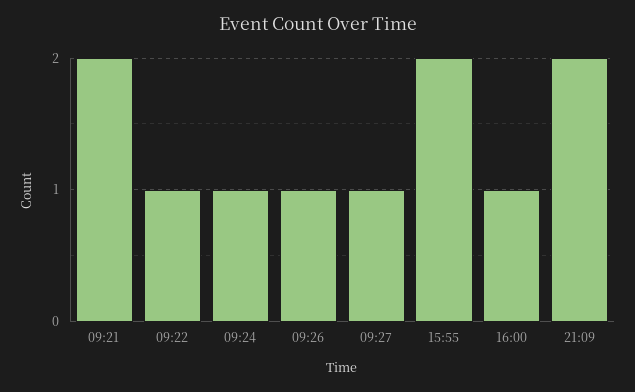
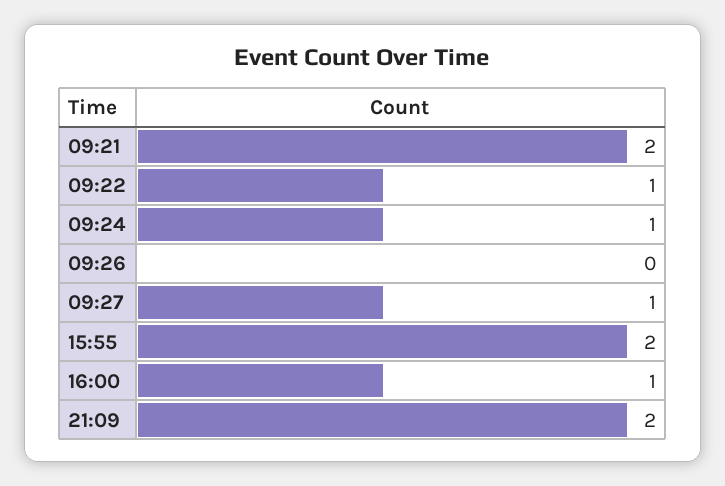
  {
    "09:21": 2,
    "09:22": 1,
    "09:24": 1,
-   "09:26": 1,
+   "09:26": 0,
    "09:27": 1,
    "15:55": 2,
    "16:00": 1,
    "21:09": 2
  }

